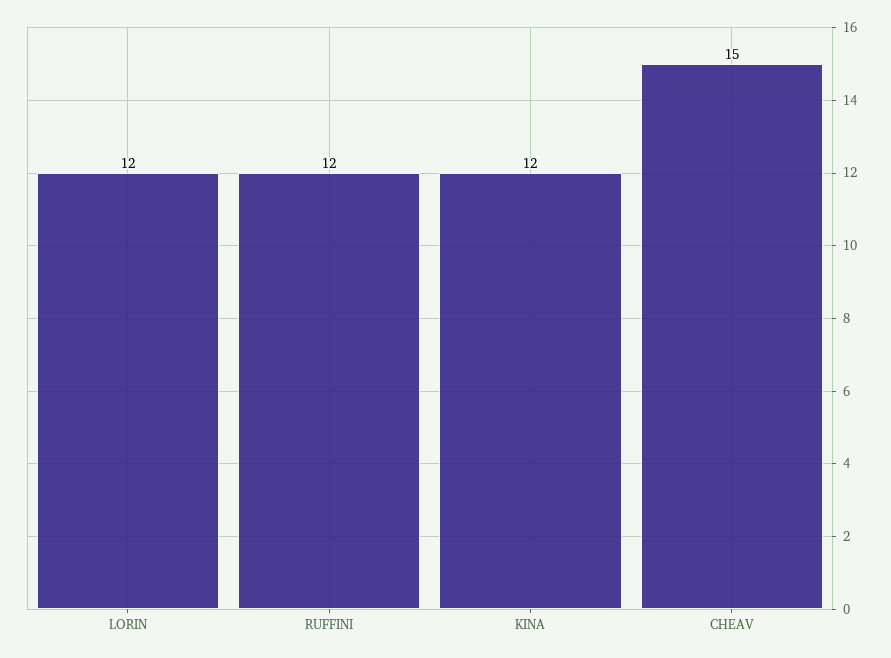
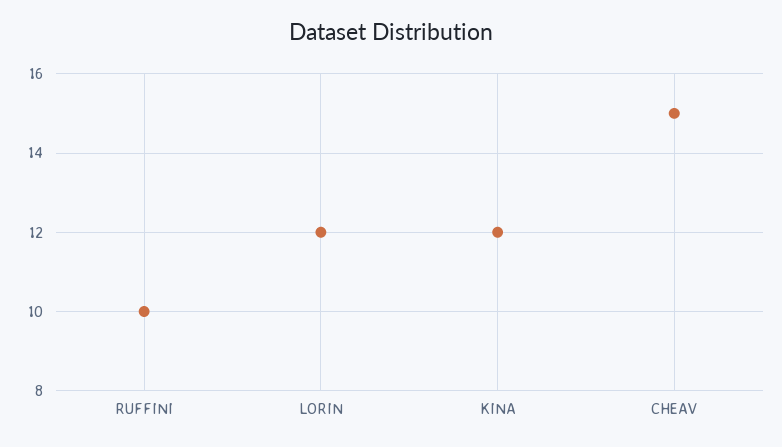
  {
    "LORIN": 12,
-   "RUFFINI": 12,
+   "RUFFINI": 10,
    "KINA": 12,
    "CHEAV": 15
  }

